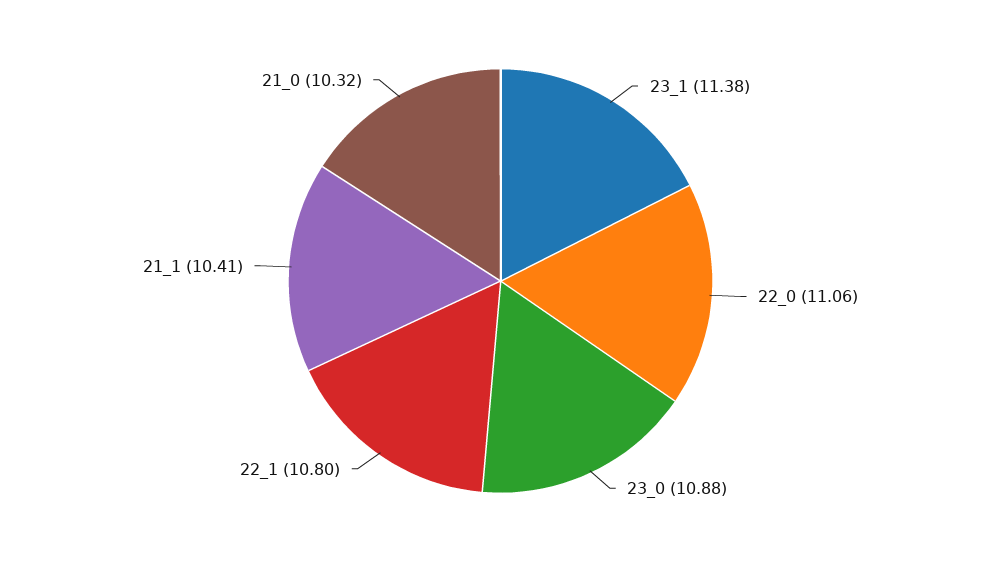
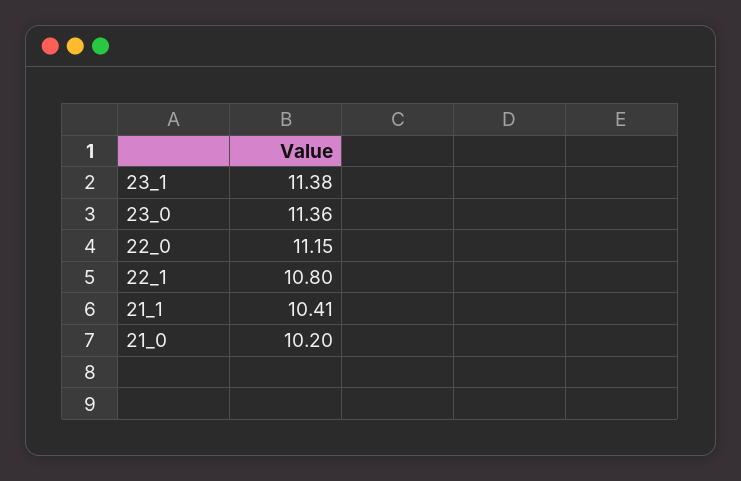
  {
    "23_1": 11.38,
-   "22_0": 11.06,
+   "22_0": 11.15,
-   "23_0": 10.88,
+   "23_0": 11.36,
    "22_1": 10.8,
    "21_1": 10.41,
-   "21_0": 10.32
+   "21_0": 10.2
  }

